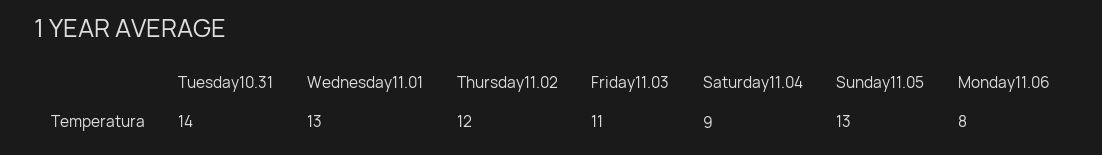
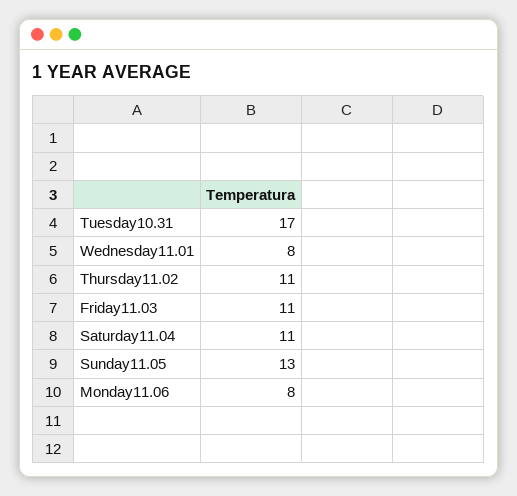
  {
-   "Tuesday10.31": 14,
+   "Tuesday10.31": 17,
-   "Wednesday11.01": 13,
+   "Wednesday11.01": 8,
-   "Thursday11.02": 12,
+   "Thursday11.02": 11,
    "Friday11.03": 11,
-   "Saturday11.04": 9,
+   "Saturday11.04": 11,
    "Sunday11.05": 13,
    "Monday11.06": 8
  }

